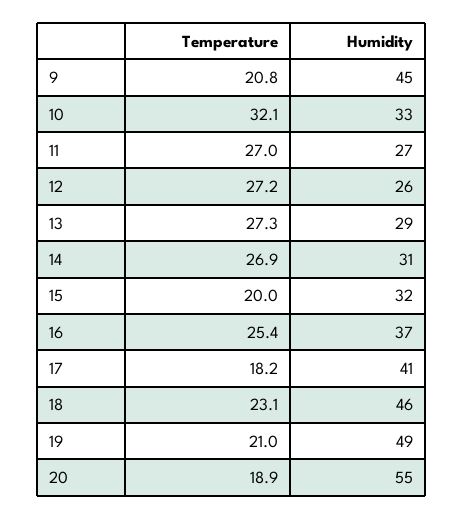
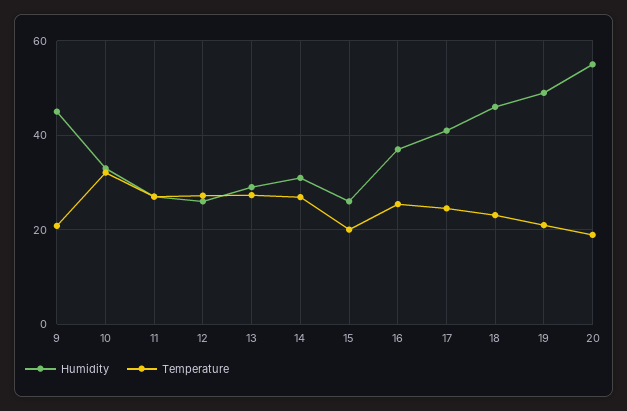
  {
    "Temperature": {
      "9": 20.8,
      "10": 32.1,
      "11": 27,
      "12": 27.2,
      "13": 27.3,
      "14": 26.9,
      "15": 20,
      "16": 25.4,
-     "17": 18.2,
+     "17": 24,
      "18": 23.1,
      "19": 21,
      "20": 18.9
    },
    "Humidity": {
      "9": 45,
      "10": 33,
      "11": 27,
      "12": 26,
      "13": 29,
      "14": 31,
-     "15": 32,
+     "15": 26,
      "16": 37,
      "17": 41,
      "18": 46,
      "19": 49,
      "20": 55
    }
  }

